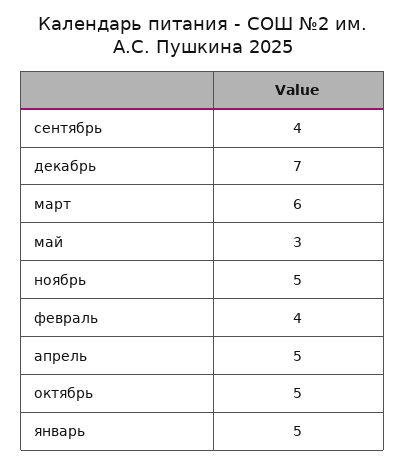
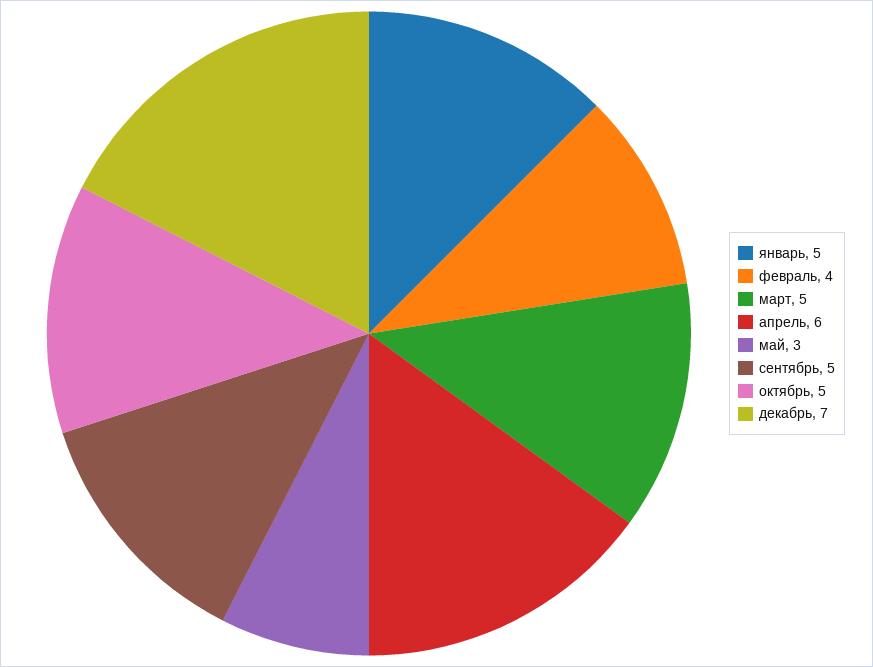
  {
-   "сентябрь": 4,
+   "сентябрь": 5,
    "декабрь": 7,
-   "март": 6,
+   "март": 5,
    "май": 3,
-   "ноябрь": 5,
    "февраль": 4,
-   "апрель": 5,
+   "апрель": 6,
    "октябрь": 5,
    "январь": 5
  }

